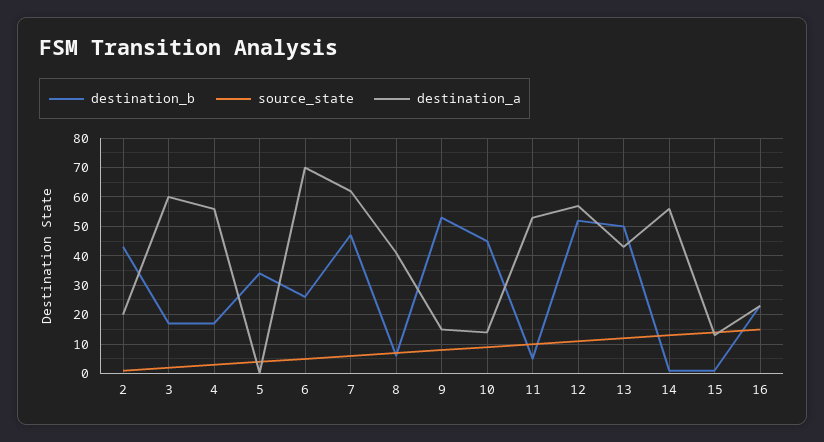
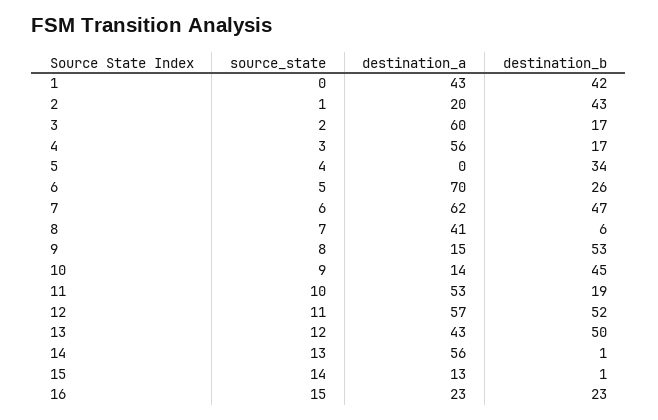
  {
    "destination_b": {
      "2": 43,
      "3": 17,
      "4": 17,
      "5": 34,
      "6": 26,
      "7": 47,
      "8": 6,
      "9": 53,
      "10": 45,
-     "11": 5,
+     "11": 19,
      "12": 52,
      "13": 50,
      "14": 1,
      "15": 1,
-     "16": 23
+     "16": 23,
+     "1": 42
    },
    "source_state": {
      "2": 1,
      "3": 2,
      "4": 3,
      "5": 4,
      "6": 5,
      "7": 6,
      "8": 7,
      "9": 8,
      "10": 9,
      "11": 10,
      "12": 11,
      "13": 12,
      "14": 13,
      "15": 14,
-     "16": 15
+     "16": 15,
+     "1": 0
    },
    "destination_a": {
      "2": 20,
      "3": 60,
      "4": 56,
      "5": 0,
      "6": 70,
      "7": 62,
      "8": 41,
      "9": 15,
      "10": 14,
      "11": 53,
      "12": 57,
      "13": 43,
      "14": 56,
      "15": 13,
-     "16": 23
+     "16": 23,
+     "1": 43
    }
  }

